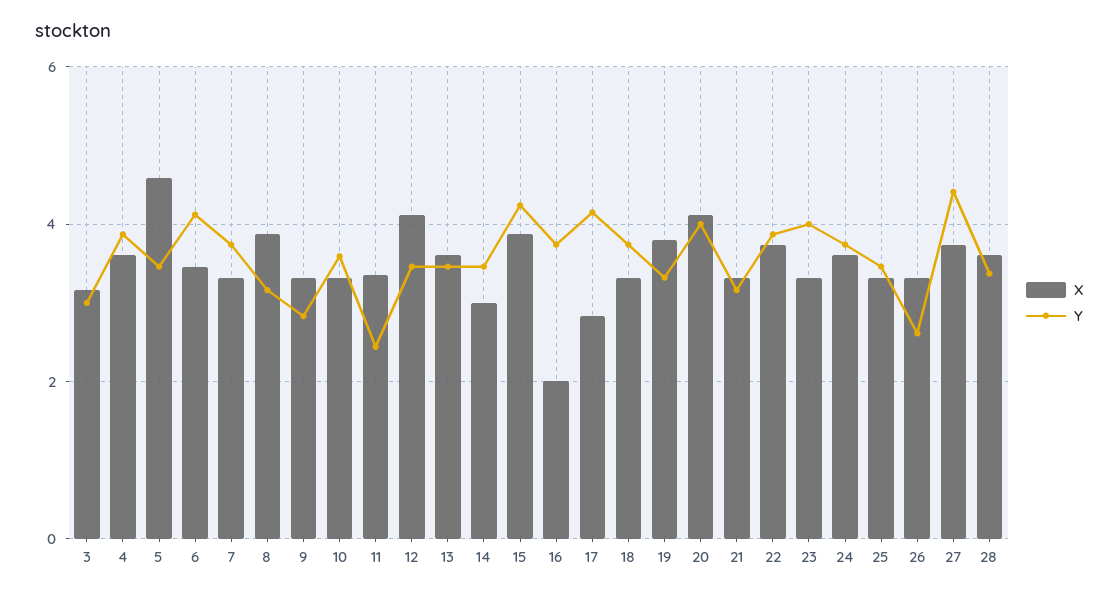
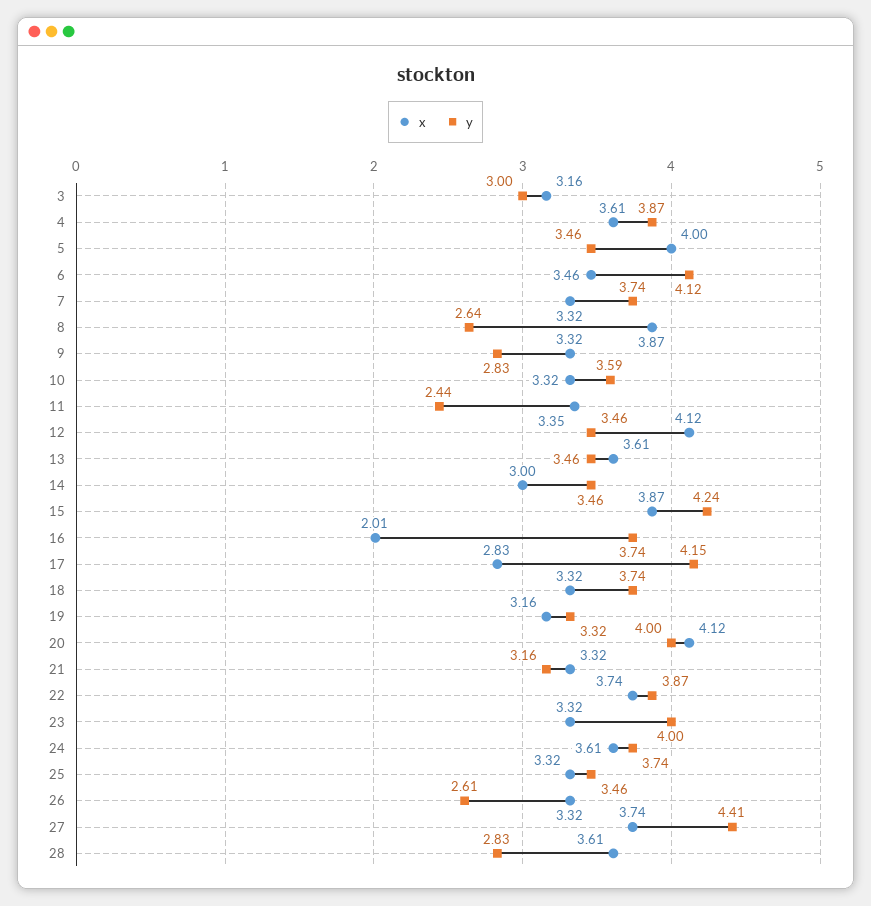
  {
    "X": {
      "3": 3.16,
      "4": 3.61,
-     "5": 4.6,
+     "5": 4,
      "6": 3.46,
      "7": 3.32,
      "8": 3.87,
      "9": 3.32,
      "10": 3.32,
      "11": 3.35,
      "12": 4.12,
      "13": 3.61,
      "14": 3,
      "15": 3.87,
      "16": 2.01,
      "17": 2.83,
      "18": 3.32,
-     "19": 3.8,
+     "19": 3.16,
      "20": 4.12,
      "21": 3.32,
      "22": 3.74,
      "23": 3.32,
      "24": 3.61,
      "25": 3.32,
      "26": 3.32,
      "27": 3.74,
      "28": 3.61
    },
    "Y": {
      "3": 3,
      "4": 3.87,
      "5": 3.46,
      "6": 4.12,
      "7": 3.74,
-     "8": 3.2,
+     "8": 2.64,
      "9": 2.83,
      "10": 3.59,
      "11": 2.44,
      "12": 3.46,
      "13": 3.46,
      "14": 3.46,
      "15": 4.24,
      "16": 3.74,
      "17": 4.15,
      "18": 3.74,
      "19": 3.32,
      "20": 4,
      "21": 3.16,
      "22": 3.87,
      "23": 4,
      "24": 3.74,
      "25": 3.46,
      "26": 2.61,
      "27": 4.41,
-     "28": 3.4
+     "28": 2.83
    }
  }

